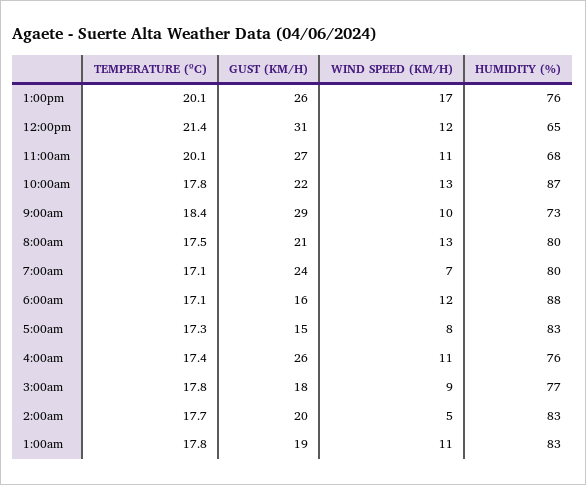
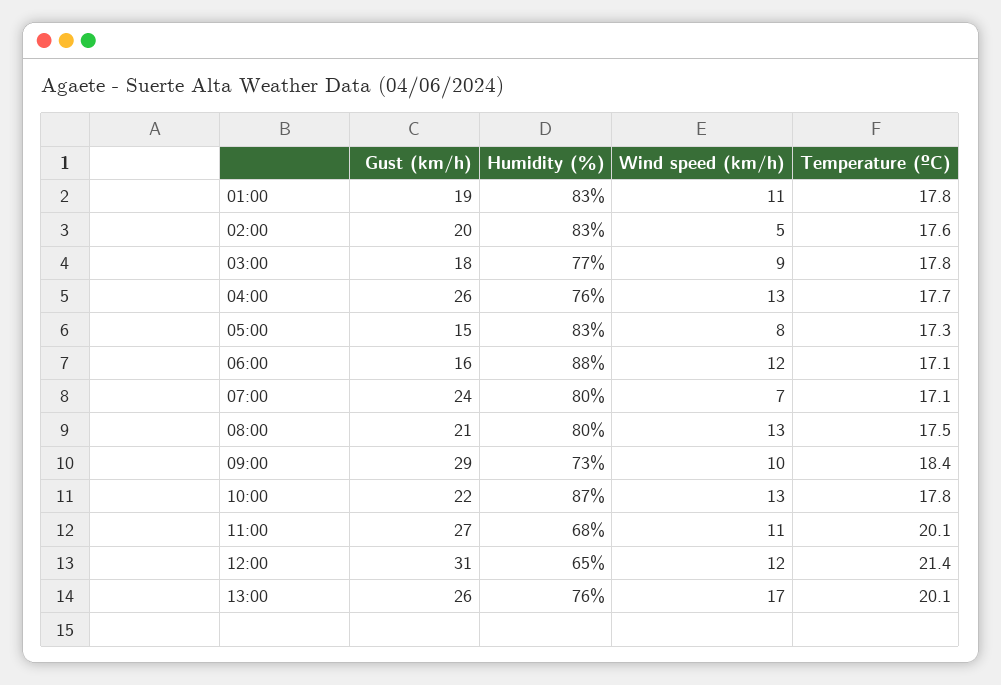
  {
    "TEMPERATURE (ºC)": {
      "1:00pm": 20.1,
      "12:00pm": 21.4,
      "11:00am": 20.1,
      "10:00am": 17.8,
      "9:00am": 18.4,
      "8:00am": 17.5,
      "7:00am": 17.1,
      "6:00am": 17.1,
      "5:00am": 17.3,
-     "4:00am": 17.4,
+     "4:00am": 17.7,
      "3:00am": 17.8,
-     "2:00am": 17.7,
+     "2:00am": 17.6,
      "1:00am": 17.8
    },
    "GUST (KM/H)": {
      "1:00pm": 26,
      "12:00pm": 31,
      "11:00am": 27,
      "10:00am": 22,
      "9:00am": 29,
      "8:00am": 21,
      "7:00am": 24,
      "6:00am": 16,
      "5:00am": 15,
      "4:00am": 26,
      "3:00am": 18,
      "2:00am": 20,
      "1:00am": 19
    },
    "WIND SPEED (KM/H)": {
      "1:00pm": 17,
      "12:00pm": 12,
      "11:00am": 11,
      "10:00am": 13,
      "9:00am": 10,
      "8:00am": 13,
      "7:00am": 7,
      "6:00am": 12,
      "5:00am": 8,
-     "4:00am": 11,
+     "4:00am": 13,
      "3:00am": 9,
      "2:00am": 5,
      "1:00am": 11
    },
    "HUMIDITY (%)": {
      "1:00pm": 76,
      "12:00pm": 65,
      "11:00am": 68,
      "10:00am": 87,
      "9:00am": 73,
      "8:00am": 80,
      "7:00am": 80,
      "6:00am": 88,
      "5:00am": 83,
      "4:00am": 76,
      "3:00am": 77,
      "2:00am": 83,
      "1:00am": 83
    }
  }

